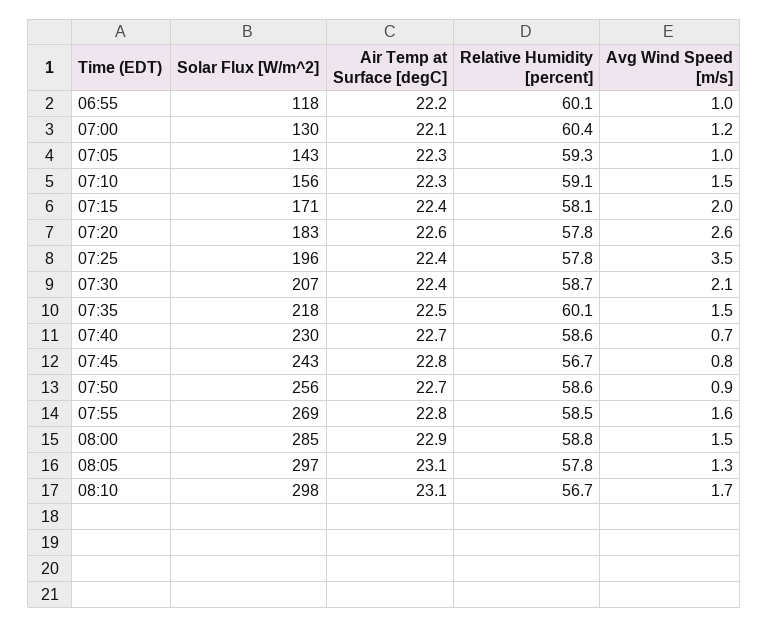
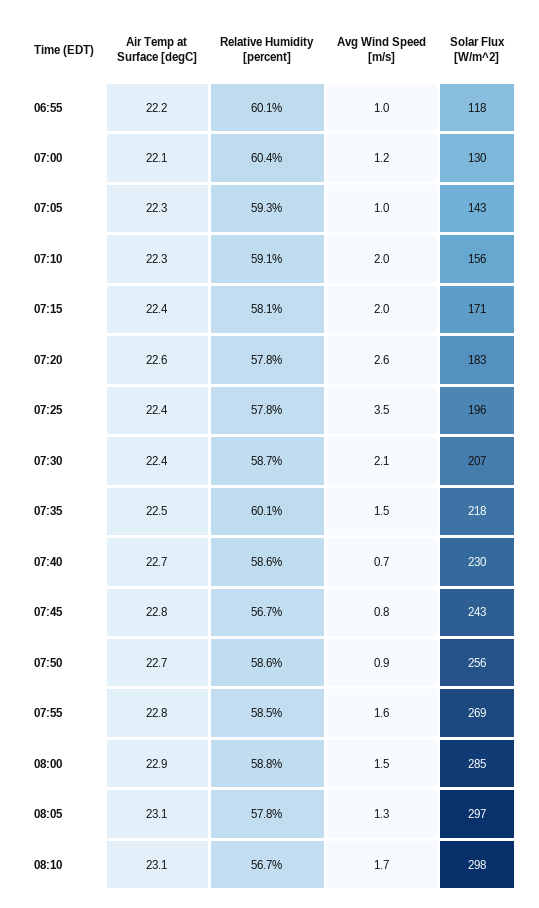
  {
    "Solar Flux [W/m^2]": {
      "06:55": 118,
      "07:00": 130,
      "07:05": 143,
      "07:10": 156,
      "07:15": 171,
      "07:20": 183,
      "07:25": 196,
      "07:30": 207,
      "07:35": 218,
      "07:40": 230,
      "07:45": 243,
      "07:50": 256,
      "07:55": 269,
      "08:00": 285,
      "08:05": 297,
      "08:10": 298
    },
    "Air Temp at Surface [degC]": {
      "06:55": 22.2,
      "07:00": 22.1,
      "07:05": 22.3,
      "07:10": 22.3,
      "07:15": 22.4,
      "07:20": 22.6,
      "07:25": 22.4,
      "07:30": 22.4,
      "07:35": 22.5,
      "07:40": 22.7,
      "07:45": 22.8,
      "07:50": 22.7,
      "07:55": 22.8,
      "08:00": 22.9,
      "08:05": 23.1,
      "08:10": 23.1
    },
    "Relative Humidity [percent]": {
      "06:55": 60.1,
      "07:00": 60.4,
      "07:05": 59.3,
      "07:10": 59.1,
      "07:15": 58.1,
      "07:20": 57.8,
      "07:25": 57.8,
      "07:30": 58.7,
      "07:35": 60.1,
      "07:40": 58.6,
      "07:45": 56.7,
      "07:50": 58.6,
      "07:55": 58.5,
      "08:00": 58.8,
      "08:05": 57.8,
      "08:10": 56.7
    },
    "Avg Wind Speed [m/s]": {
      "06:55": 1,
      "07:00": 1.2,
      "07:05": 1,
-     "07:10": 1.5,
+     "07:10": 2,
      "07:15": 2,
      "07:20": 2.6,
      "07:25": 3.5,
      "07:30": 2.1,
      "07:35": 1.5,
      "07:40": 0.7,
      "07:45": 0.8,
      "07:50": 0.9,
      "07:55": 1.6,
      "08:00": 1.5,
      "08:05": 1.3,
      "08:10": 1.7
    }
  }

